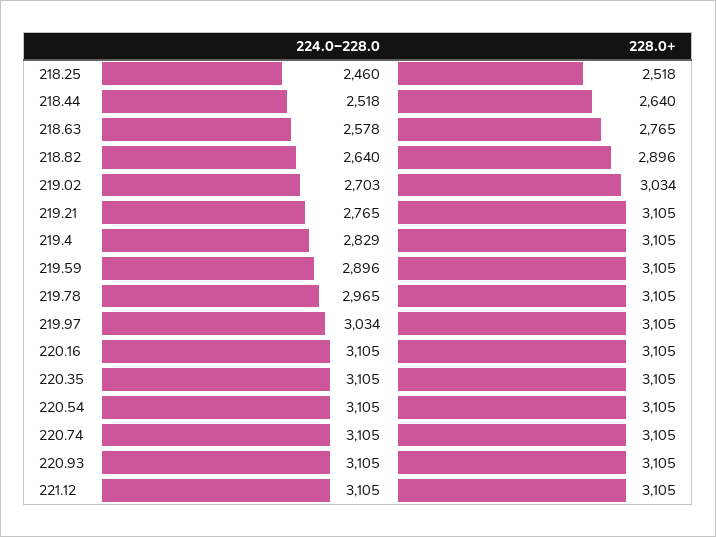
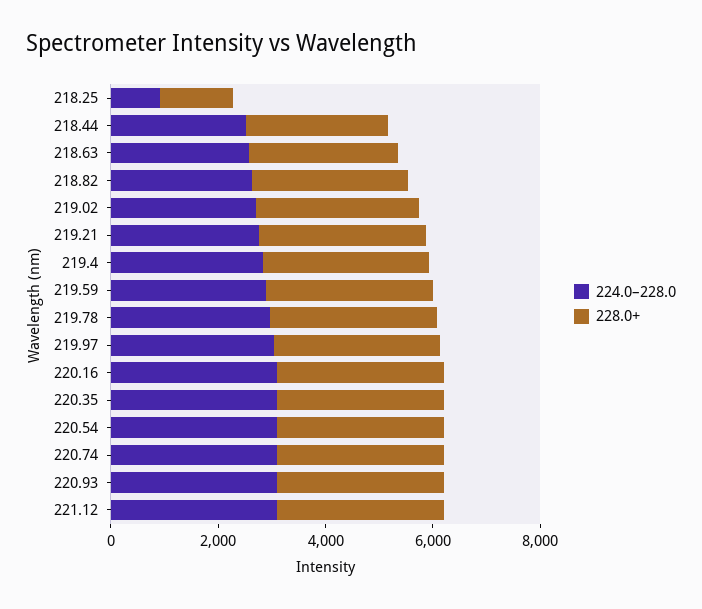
  {
    "224.0–228.0": {
-     "218.25": 2460,
+     "218.25": 1000,
      "218.44": 2518,
      "218.63": 2578,
      "218.82": 2640,
      "219.02": 2703,
      "219.21": 2765,
      "219.4": 2829,
      "219.59": 2896,
      "219.78": 2965,
      "219.97": 3034,
      "220.16": 3105,
      "220.35": 3105,
      "220.54": 3105,
      "220.74": 3105,
      "220.93": 3105,
      "221.12": 3105
    },
    "228.0+": {
-     "218.25": 2518,
+     "218.25": 1500,
      "218.44": 2640,
      "218.63": 2765,
      "218.82": 2896,
      "219.02": 3034,
      "219.21": 3105,
      "219.4": 3105,
      "219.59": 3105,
      "219.78": 3105,
      "219.97": 3105,
      "220.16": 3105,
      "220.35": 3105,
      "220.54": 3105,
      "220.74": 3105,
      "220.93": 3105,
      "221.12": 3105
    }
  }

